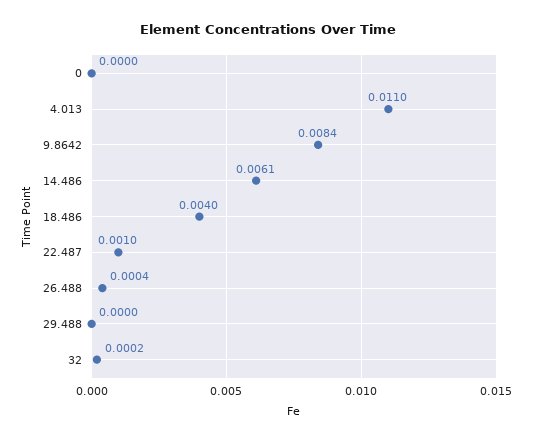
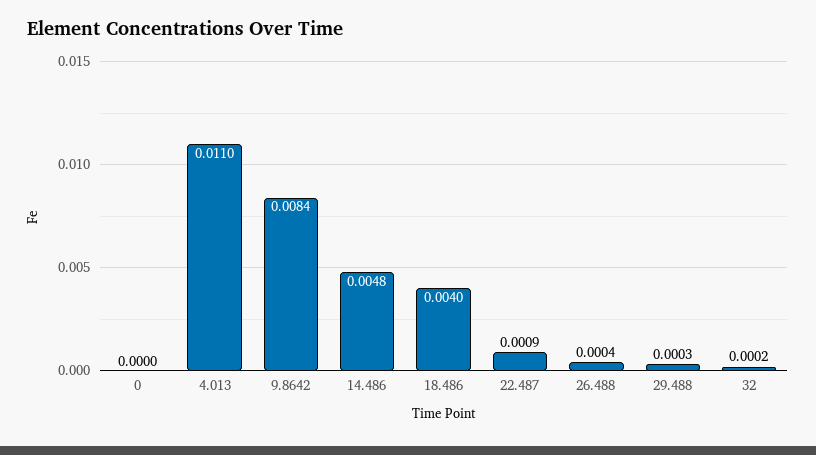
  {
    "0": 0,
    "4.013": 0.011,
    "9.8642": 0.0084,
-   "14.486": 0.0061,
+   "14.486": 0.0048,
    "18.486": 0.004,
-   "22.487": 0.001,
+   "22.487": 0.0009,
    "26.488": 0.0004,
-   "29.488": 0,
+   "29.488": 0.0003,
    "32": 0.0002
  }

